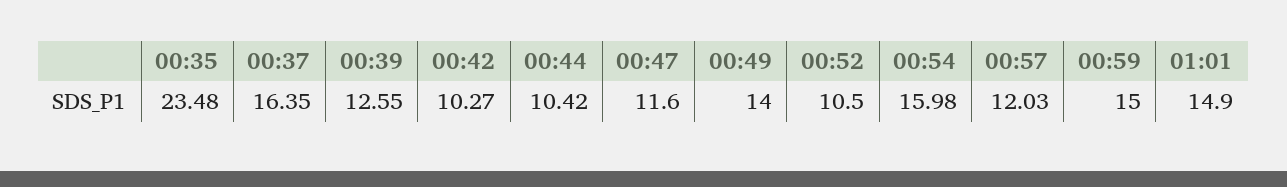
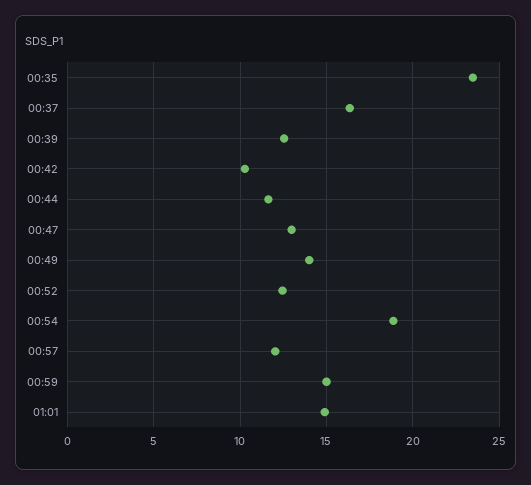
  {
    "00:35": 23.48,
    "00:37": 16.35,
    "00:39": 12.55,
    "00:42": 10.27,
-   "00:44": 10.42,
+   "00:44": 11.5,
-   "00:47": 11.6,
+   "00:47": 13,
    "00:49": 14,
-   "00:52": 10.5,
+   "00:52": 12.5,
-   "00:54": 15.98,
+   "00:54": 19,
    "00:57": 12.03,
    "00:59": 15,
    "01:01": 14.9
  }

